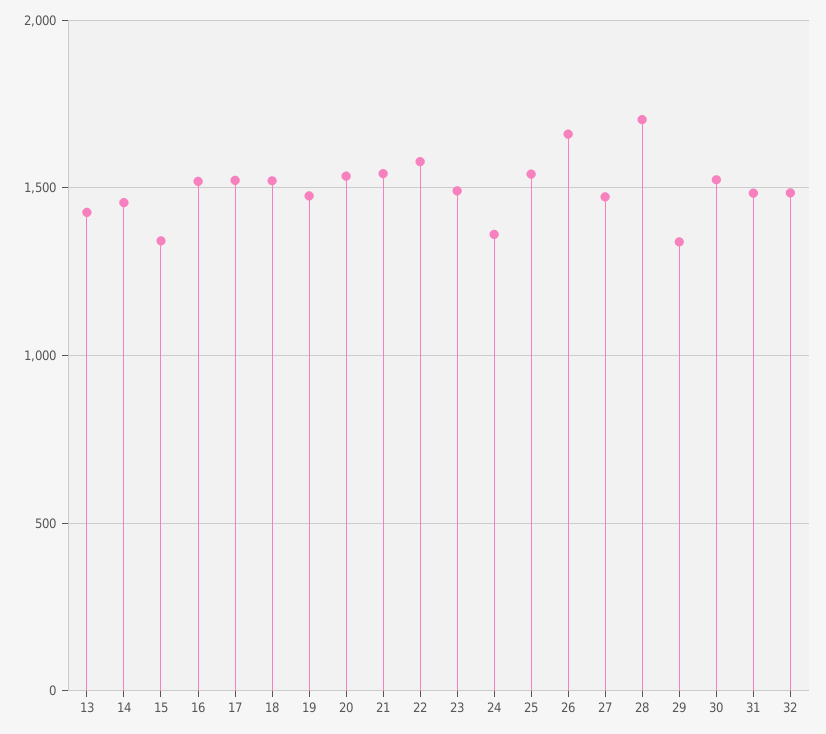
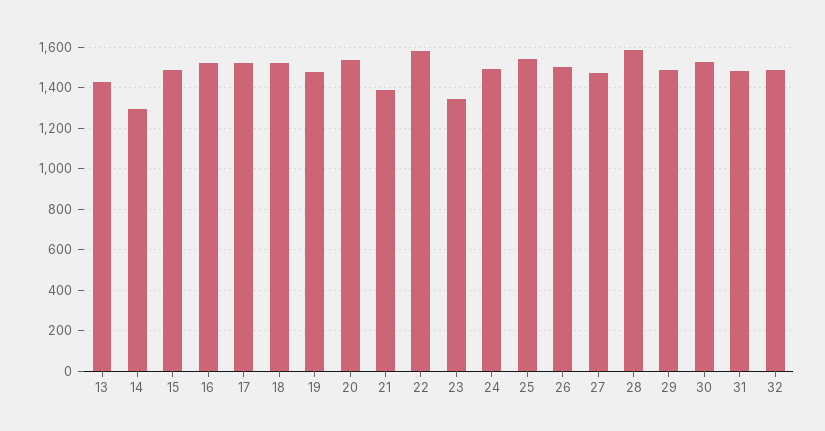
  {
    "13": 1450,
-   "14": 1450,
+   "14": 1300,
-   "15": 1350,
+   "15": 1500,
    "16": 1500,
    "17": 1500,
    "18": 1500,
    "19": 1500,
    "20": 1550,
-   "21": 1550,
+   "21": 1400,
    "22": 1600,
-   "23": 1500,
+   "23": 1350,
-   "24": 1350,
+   "24": 1500,
    "25": 1550,
-   "26": 1650,
+   "26": 1500,
    "27": 1450,
-   "28": 1700,
+   "28": 1600,
-   "29": 1350,
+   "29": 1500,
    "30": 1500,
    "31": 1500,
    "32": 1500
  }

